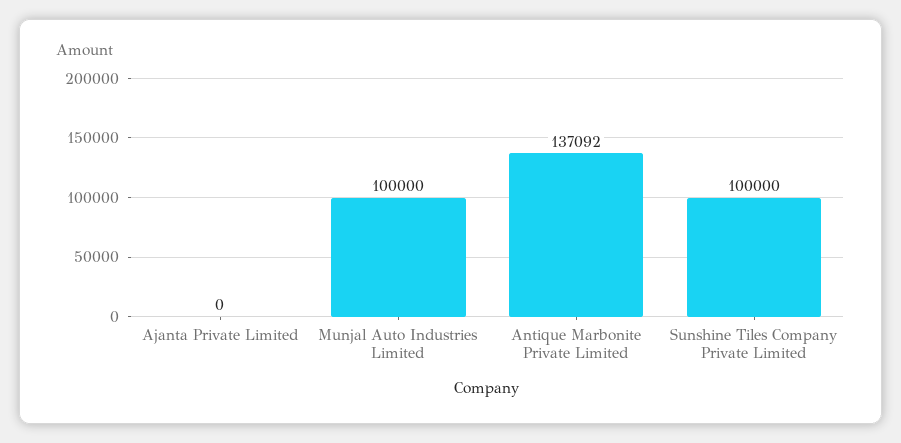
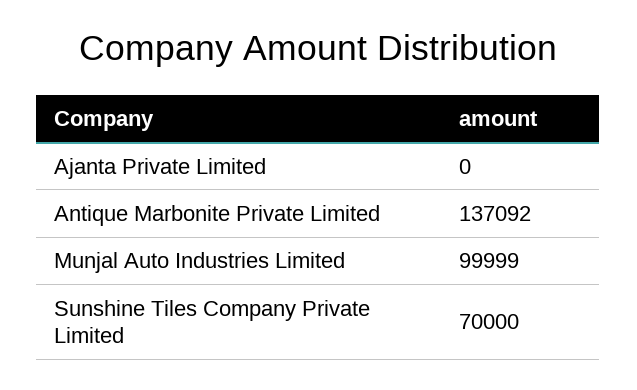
  {
    "Ajanta Private Limited": 0,
-   "Munjal Auto Industries Limited": 100000,
+   "Munjal Auto Industries Limited": 99999,
    "Antique Marbonite Private Limited": 137092,
-   "Sunshine Tiles Company Private Limited": 100000
+   "Sunshine Tiles Company Private Limited": 70000
  }

